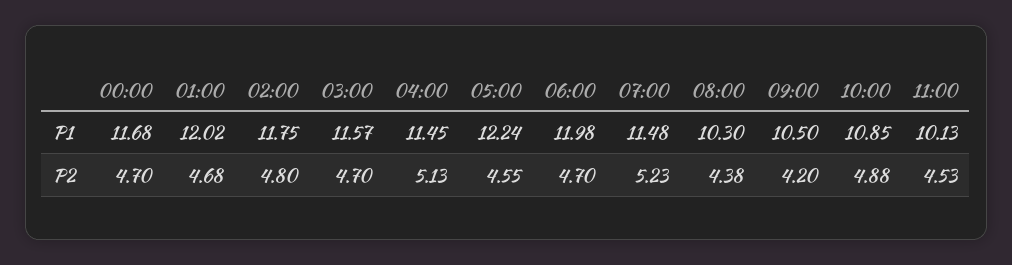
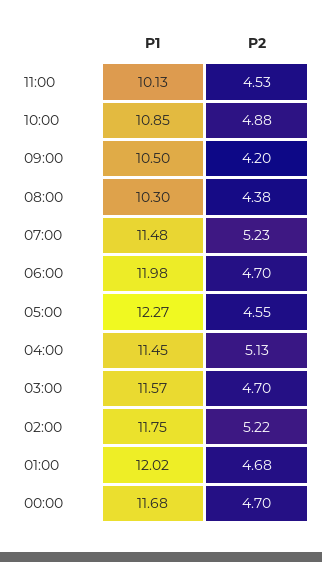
  {
    "00:00": {
      "P1": 11.68,
      "P2": 4.7
    },
    "01:00": {
      "P1": 12.02,
      "P2": 4.68
    },
    "02:00": {
      "P1": 11.75,
-     "P2": 4.8
+     "P2": 5.22
    },
    "03:00": {
      "P1": 11.57,
      "P2": 4.7
    },
    "04:00": {
      "P1": 11.45,
      "P2": 5.13
    },
    "05:00": {
-     "P1": 12.24,
+     "P1": 12.27,
      "P2": 4.55
    },
    "06:00": {
      "P1": 11.98,
      "P2": 4.7
    },
    "07:00": {
      "P1": 11.48,
      "P2": 5.23
    },
    "08:00": {
      "P1": 10.3,
      "P2": 4.38
    },
    "09:00": {
      "P1": 10.5,
      "P2": 4.2
    },
    "10:00": {
      "P1": 10.85,
      "P2": 4.88
    },
    "11:00": {
      "P1": 10.13,
      "P2": 4.53
    }
  }

